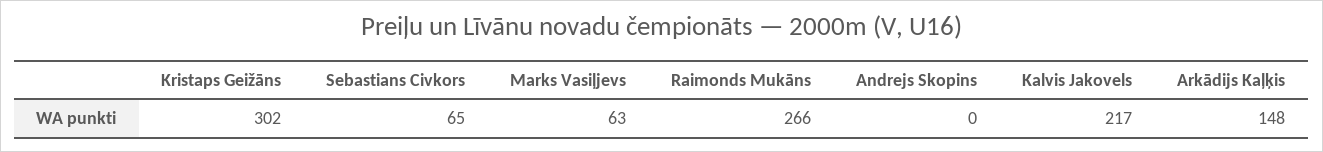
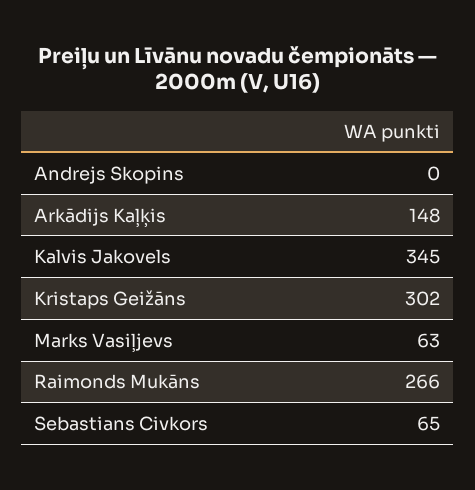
  {
    "Kristaps Geižāns": 302,
    "Sebastians Civkors": 65,
    "Marks Vasiļjevs": 63,
    "Raimonds Mukāns": 266,
    "Andrejs Skopins": 0,
-   "Kalvis Jakovels": 217,
+   "Kalvis Jakovels": 345,
    "Arkādijs Kaļķis": 148
  }

